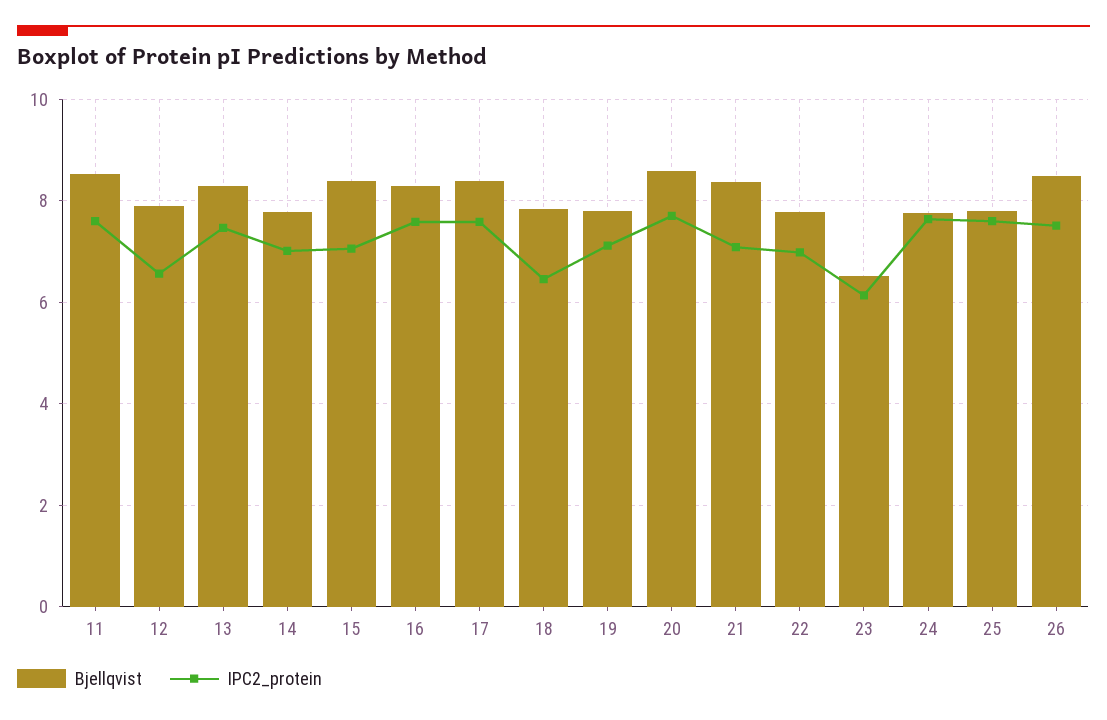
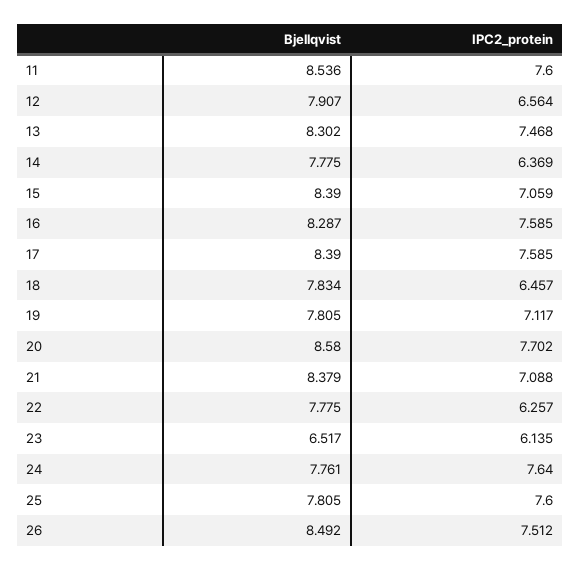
  {
    "Bjellqvist": {
      "11": 8.536,
      "12": 7.907,
      "13": 8.302,
      "14": 7.775,
      "15": 8.39,
      "16": 8.287,
      "17": 8.39,
      "18": 7.834,
      "19": 7.805,
      "20": 8.58,
      "21": 8.379,
      "22": 7.775,
      "23": 6.517,
      "24": 7.761,
      "25": 7.805,
      "26": 8.492
    },
    "IPC2_protein": {
      "11": 7.6,
      "12": 6.564,
      "13": 7.468,
-     "14": 7,
+     "14": 6.369,
      "15": 7.059,
      "16": 7.585,
      "17": 7.585,
      "18": 6.457,
      "19": 7.117,
      "20": 7.702,
      "21": 7.088,
-     "22": 7,
+     "22": 6.257,
      "23": 6.135,
      "24": 7.64,
      "25": 7.6,
      "26": 7.512
    }
  }

